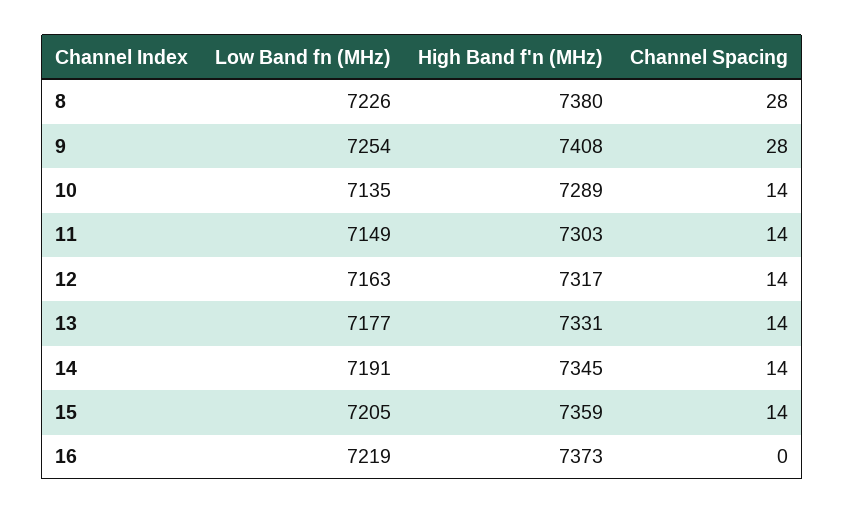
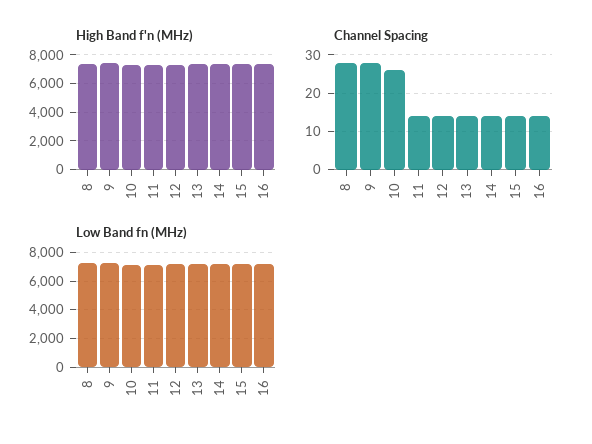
  {
    "Low Band fn (MHz)": {
      "8": 7226,
      "9": 7254,
      "10": 7135,
      "11": 7149,
      "12": 7163,
      "13": 7177,
      "14": 7191,
      "15": 7205,
      "16": 7219
    },
    "High Band f'n (MHz)": {
      "8": 7380,
      "9": 7408,
      "10": 7289,
      "11": 7303,
      "12": 7317,
      "13": 7331,
      "14": 7345,
      "15": 7359,
      "16": 7373
    },
    "Channel Spacing": {
      "8": 28,
      "9": 28,
-     "10": 14,
+     "10": 25,
      "11": 14,
      "12": 14,
      "13": 14,
      "14": 14,
      "15": 14,
-     "16": 0
+     "16": 15
    }
  }

